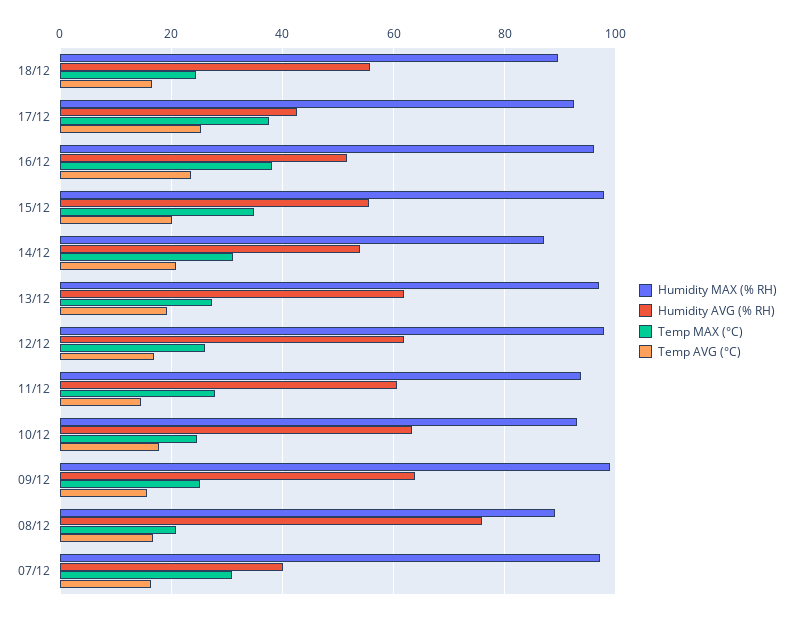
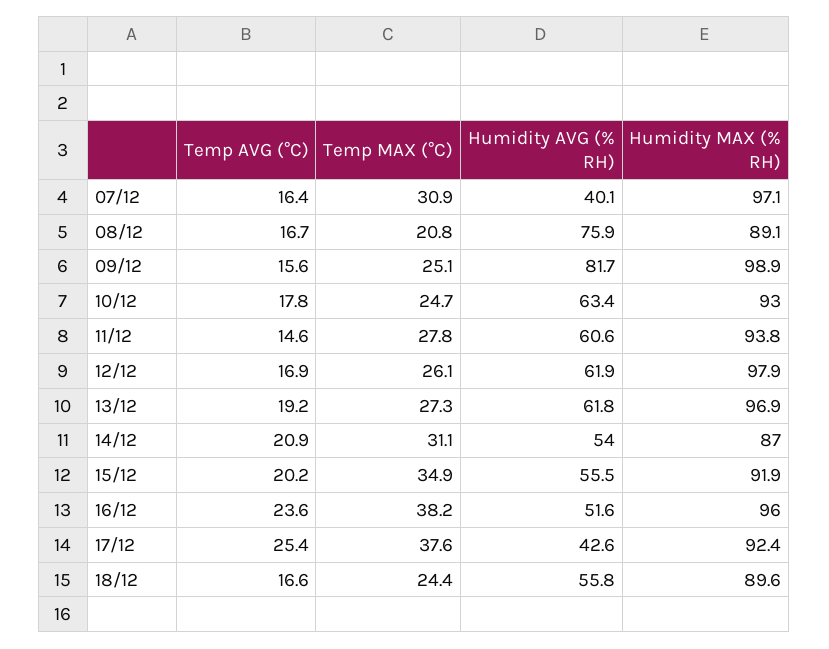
  {
    "Humidity MAX (% RH)": {
      "18/12": 89.6,
      "17/12": 92.4,
      "16/12": 96,
-     "15/12": 98,
+     "15/12": 91.9,
      "14/12": 87,
      "13/12": 96.9,
      "12/12": 97.9,
      "11/12": 93.8,
      "10/12": 93,
      "09/12": 98.9,
      "08/12": 89.1,
      "07/12": 97.1
    },
    "Humidity AVG (% RH)": {
      "18/12": 55.8,
      "17/12": 42.6,
      "16/12": 51.6,
      "15/12": 55.5,
      "14/12": 54,
      "13/12": 61.8,
      "12/12": 61.9,
      "11/12": 60.6,
      "10/12": 63.4,
-     "09/12": 64,
+     "09/12": 81.7,
      "08/12": 75.9,
      "07/12": 40.1
    },
    "Temp MAX (°C)": {
      "18/12": 24.4,
      "17/12": 37.6,
      "16/12": 38.2,
      "15/12": 34.9,
      "14/12": 31.1,
      "13/12": 27.3,
      "12/12": 26.1,
      "11/12": 27.8,
      "10/12": 24.7,
      "09/12": 25.1,
      "08/12": 20.8,
      "07/12": 30.9
    },
    "Temp AVG (°C)": {
      "18/12": 16.6,
      "17/12": 25.4,
      "16/12": 23.6,
      "15/12": 20.2,
      "14/12": 20.9,
      "13/12": 19.2,
      "12/12": 16.9,
      "11/12": 14.6,
      "10/12": 17.8,
      "09/12": 15.6,
      "08/12": 16.7,
      "07/12": 16.4
    }
  }

